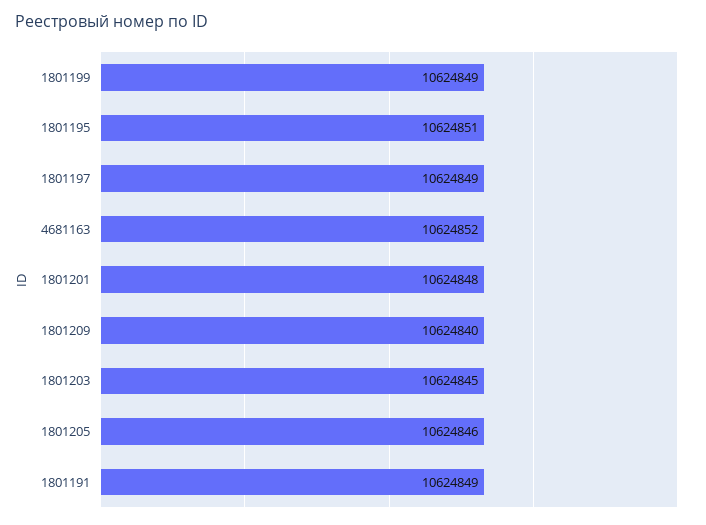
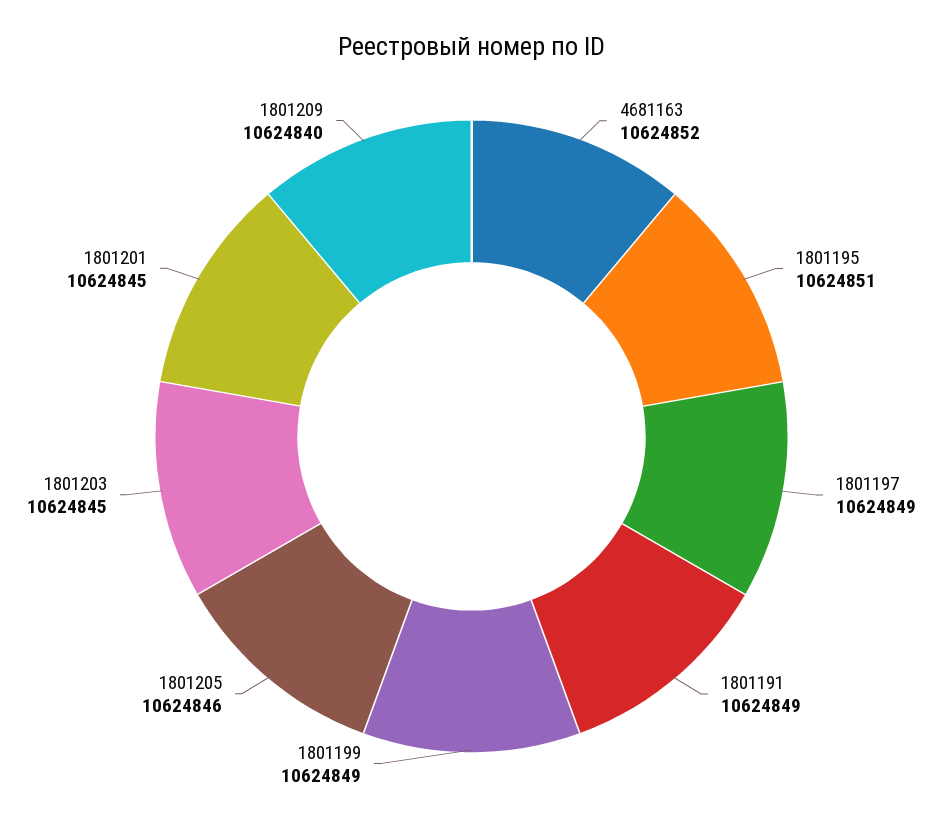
  {
    "1801199": 10624849,
    "1801195": 10624851,
    "1801197": 10624849,
    "4681163": 10624852,
-   "1801201": 10624848,
+   "1801201": 10624845,
    "1801209": 10624840,
    "1801203": 10624845,
    "1801205": 10624846,
    "1801191": 10624849
  }

